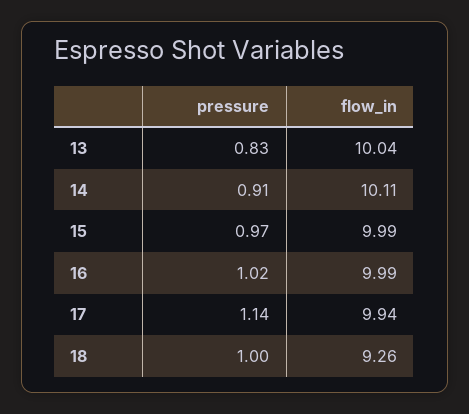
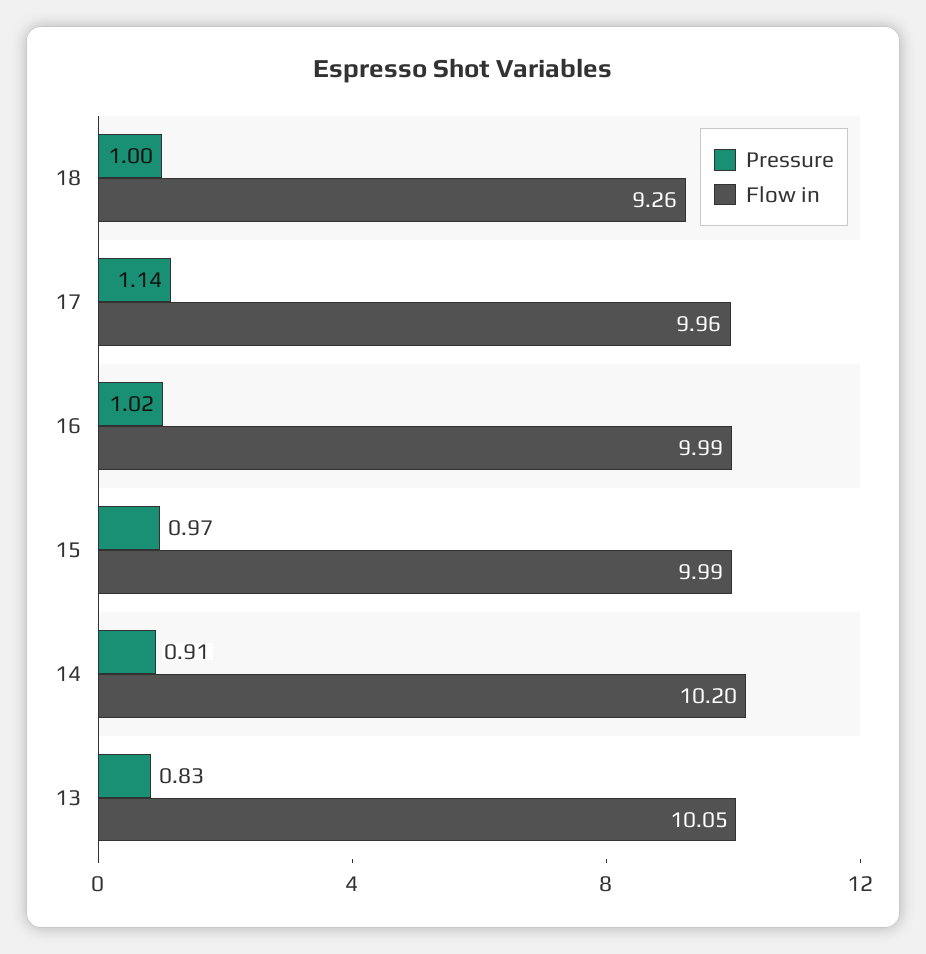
  {
    "pressure": {
      "13": 0.83,
      "14": 0.91,
      "15": 0.97,
      "16": 1.02,
      "17": 1.14,
      "18": 1
    },
    "flow_in": {
-     "13": 10.04,
+     "13": 10.05,
-     "14": 10.11,
+     "14": 10.2,
      "15": 9.99,
      "16": 9.99,
-     "17": 9.94,
+     "17": 9.96,
      "18": 9.26
    }
  }

